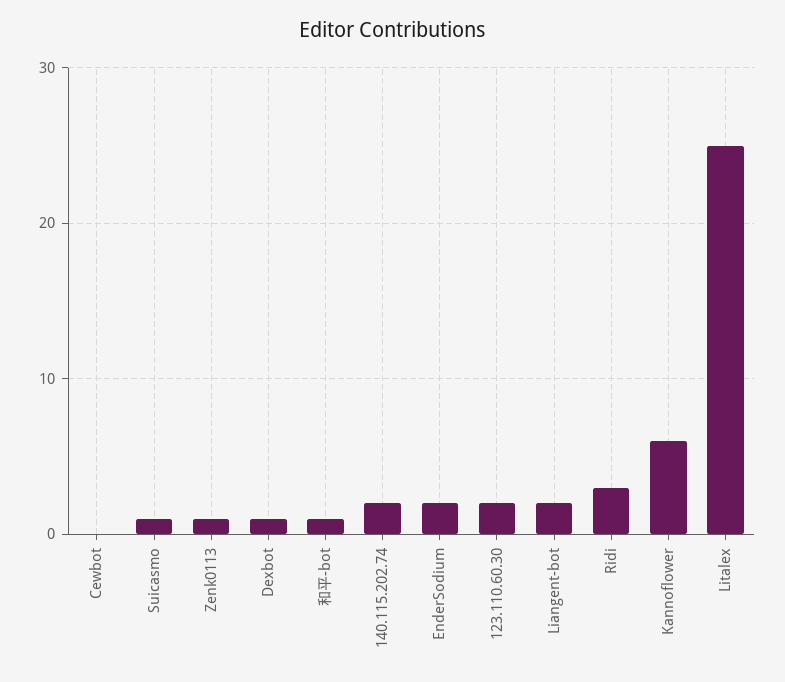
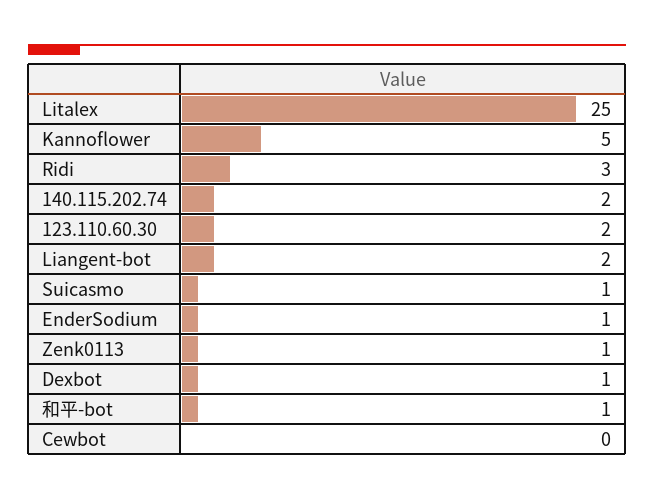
  {
    "Cewbot": 0,
    "Suicasmo": 1,
    "Zenk0113": 1,
    "Dexbot": 1,
    "和平-bot": 1,
    "140.115.202.74": 2,
-   "EnderSodium": 2,
+   "EnderSodium": 1,
    "123.110.60.30": 2,
    "Liangent-bot": 2,
    "Ridi": 3,
-   "Kannoflower": 6,
+   "Kannoflower": 5,
    "Litalex": 25
  }

